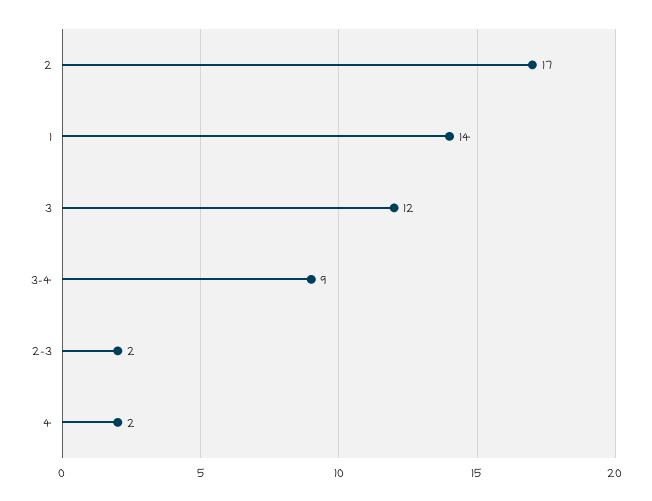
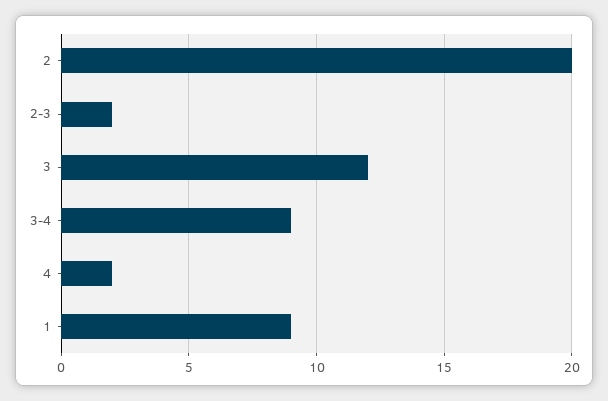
  {
-   "2": 17,
+   "2": 20,
-   "1": 14,
+   "1": 9,
    "3": 12,
    "3-4": 9,
    "2-3": 2,
    "4": 2
  }

